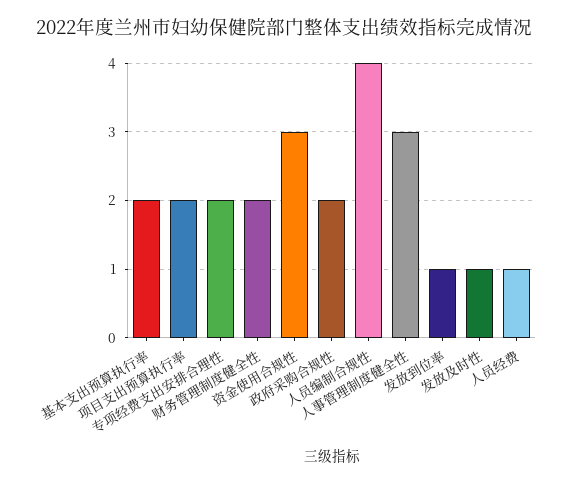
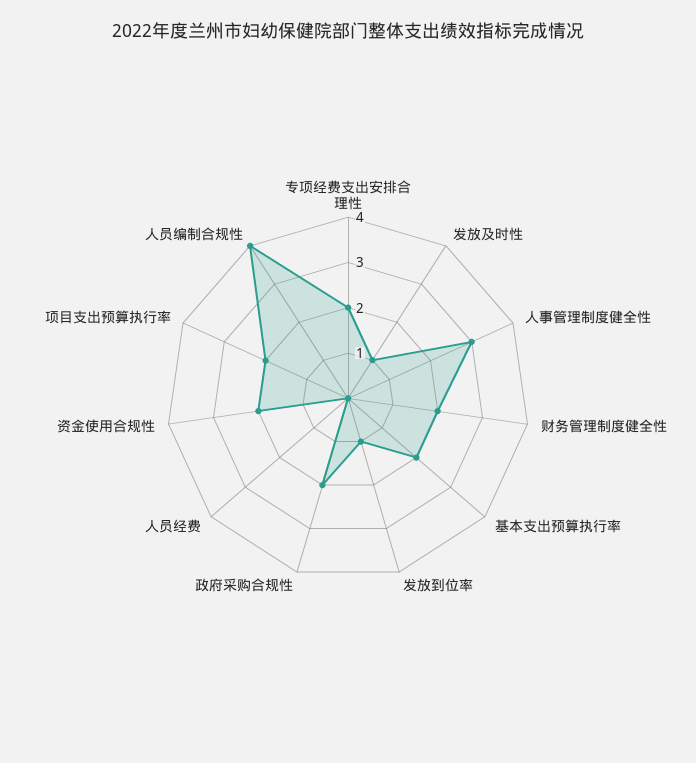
  {
    "基本支出预算执行率": 2,
    "项目支出预算执行率": 2,
    "专项经费支出安排合理性": 2,
    "财务管理制度健全性": 2,
-   "资金使用合规性": 3,
+   "资金使用合规性": 2,
    "政府采购合规性": 2,
    "人员编制合规性": 4,
    "人事管理制度健全性": 3,
    "发放到位率": 1,
    "发放及时性": 1,
-   "人员经费": 1
+   "人员经费": 0
  }

